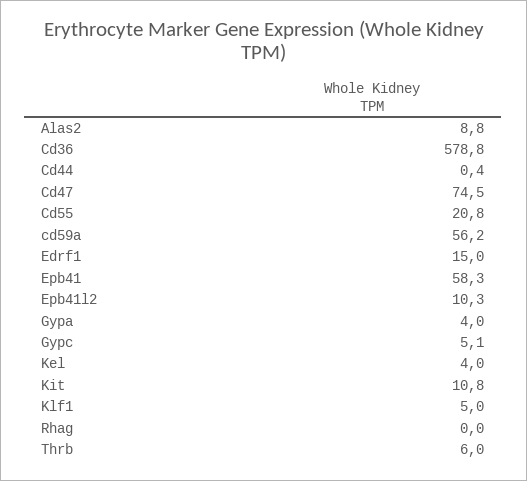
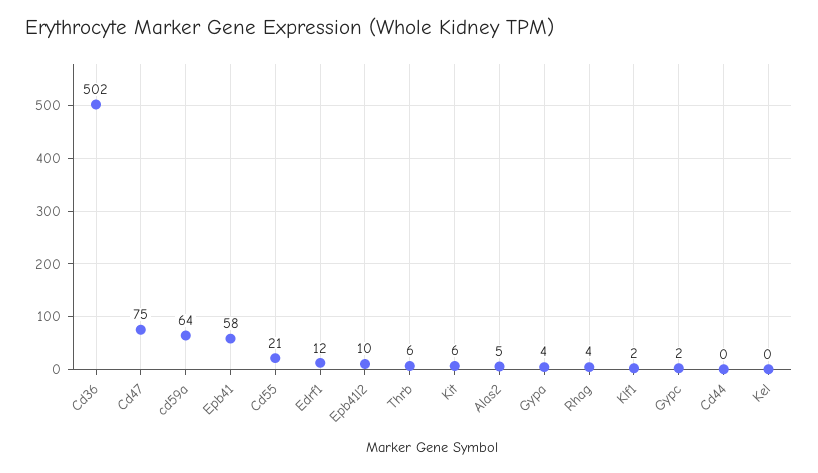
  {
-   "Alas2": 8.8,
+   "Alas2": 5,
-   "Cd36": 578.8,
+   "Cd36": 502,
    "Cd44": 0.4,
    "Cd47": 74.5,
    "Cd55": 20.8,
-   "cd59a": 56.2,
+   "cd59a": 64,
-   "Edrf1": 15,
+   "Edrf1": 12,
    "Epb41": 58.3,
    "Epb41l2": 10.3,
    "Gypa": 4,
-   "Gypc": 5.1,
+   "Gypc": 2,
-   "Kel": 4,
+   "Kel": 0,
-   "Kit": 10.8,
+   "Kit": 6,
-   "Klf1": 5,
+   "Klf1": 2,
-   "Rhag": 0,
+   "Rhag": 4,
    "Thrb": 6
  }

